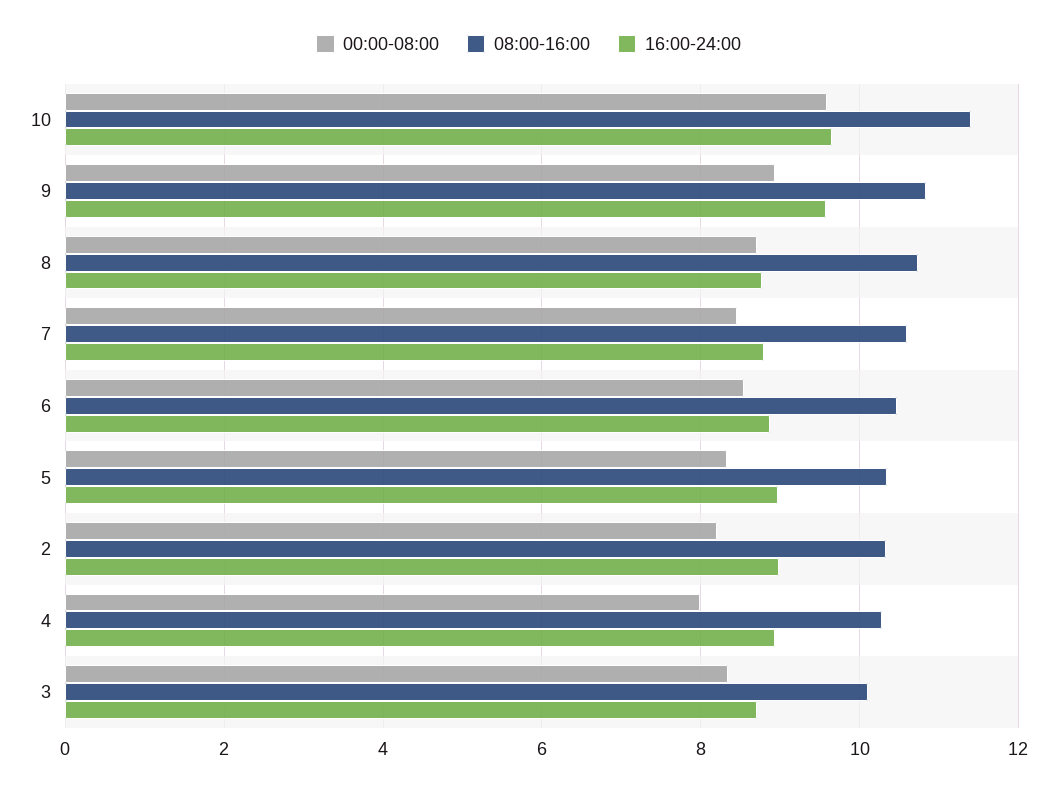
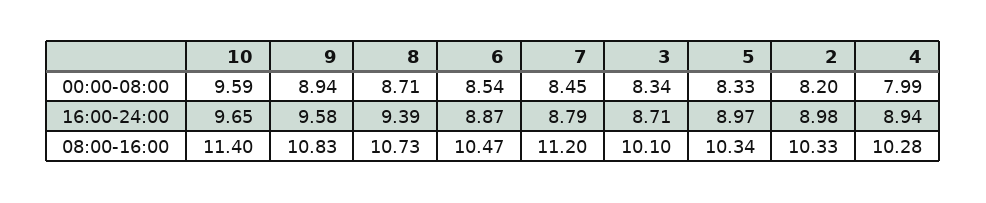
  {
    "00:00-08:00": {
      "10": 9.59,
      "9": 8.94,
      "8": 8.71,
      "7": 8.45,
      "6": 8.54,
      "5": 8.33,
      "2": 8.2,
      "4": 7.99,
      "3": 8.34
    },
    "08:00-16:00": {
      "10": 11.4,
      "9": 10.83,
      "8": 10.73,
-     "7": 10.6,
+     "7": 11.2,
      "6": 10.47,
      "5": 10.34,
      "2": 10.33,
      "4": 10.28,
      "3": 10.1
    },
    "16:00-24:00": {
      "10": 9.65,
      "9": 9.58,
-     "8": 8.8,
+     "8": 9.39,
      "7": 8.79,
      "6": 8.87,
      "5": 8.97,
      "2": 8.98,
      "4": 8.94,
      "3": 8.71
    }
  }

